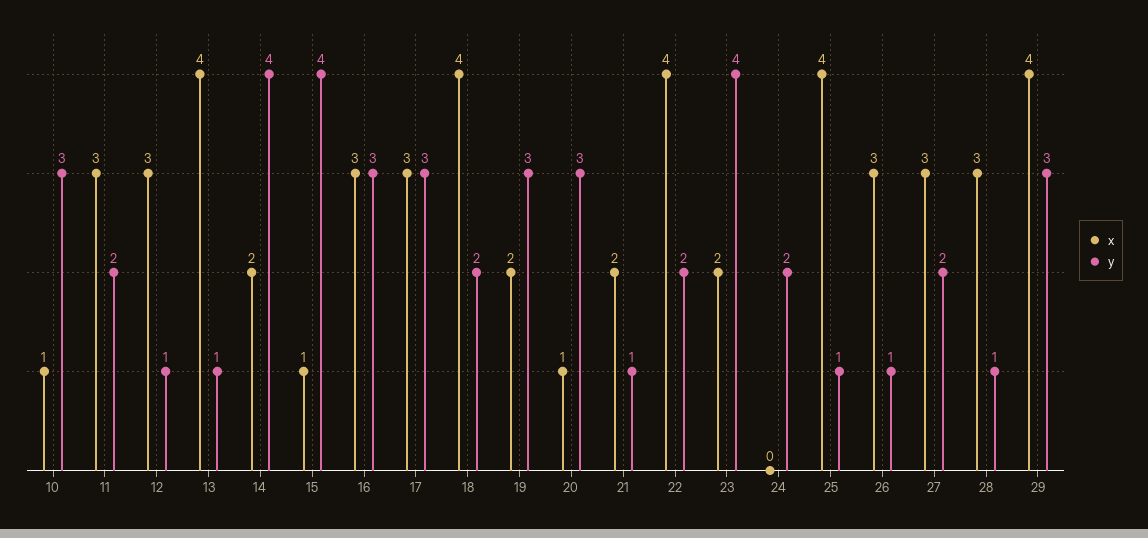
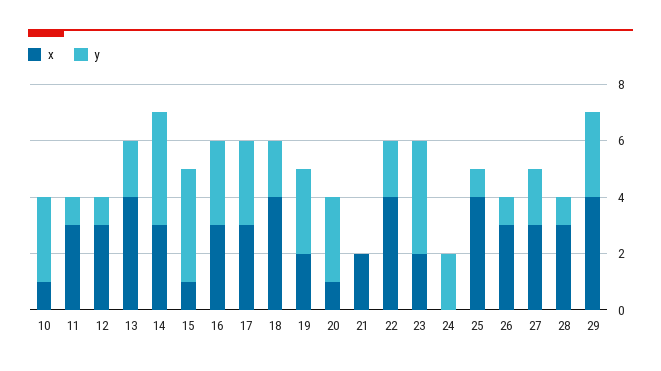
  {
    "x": {
      "10": 1,
      "11": 3,
      "12": 3,
      "13": 4,
-     "14": 2,
+     "14": 3,
      "15": 1,
      "16": 3,
      "17": 3,
      "18": 4,
      "19": 2,
      "20": 1,
      "21": 2,
      "22": 4,
      "23": 2,
      "24": 0,
      "25": 4,
      "26": 3,
      "27": 3,
      "28": 3,
      "29": 4
    },
    "y": {
      "10": 3,
-     "11": 2,
+     "11": 1,
      "12": 1,
-     "13": 1,
+     "13": 2,
      "14": 4,
      "15": 4,
      "16": 3,
      "17": 3,
      "18": 2,
      "19": 3,
      "20": 3,
-     "21": 1,
+     "21": 0,
      "22": 2,
      "23": 4,
      "24": 2,
      "25": 1,
      "26": 1,
      "27": 2,
      "28": 1,
      "29": 3
    }
  }

